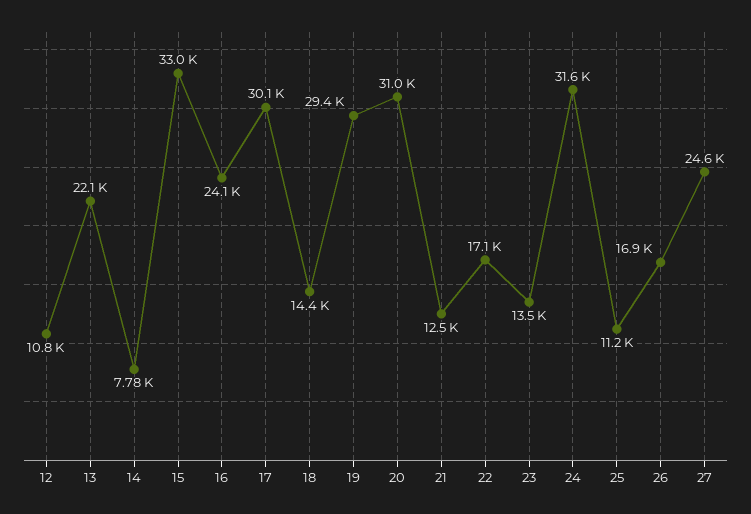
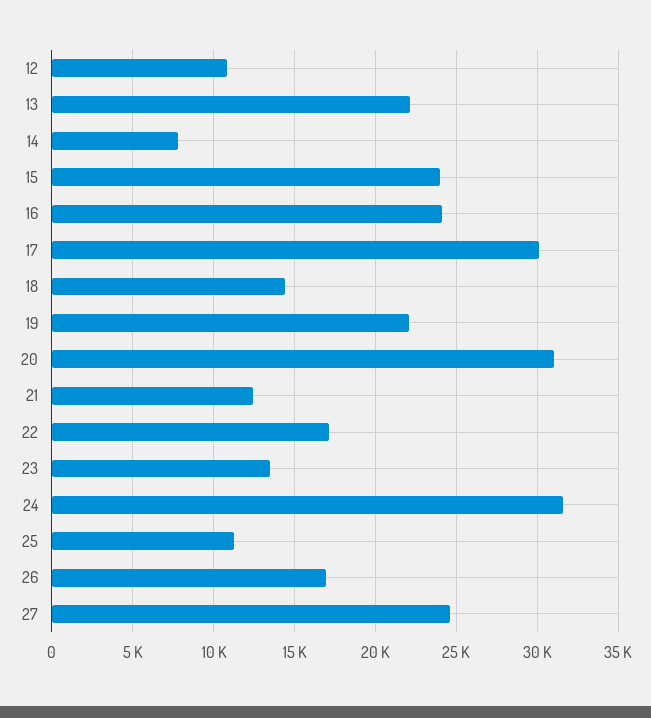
  {
    "12": 10800,
    "13": 22100,
    "14": 7780,
-   "15": 33000,
+   "15": 24000,
    "16": 24100,
    "17": 30100,
    "18": 14400,
-   "19": 29400,
+   "19": 22000,
    "20": 31000,
    "21": 12500,
    "22": 17100,
    "23": 13500,
    "24": 31600,
    "25": 11200,
    "26": 16900,
    "27": 24600
  }

